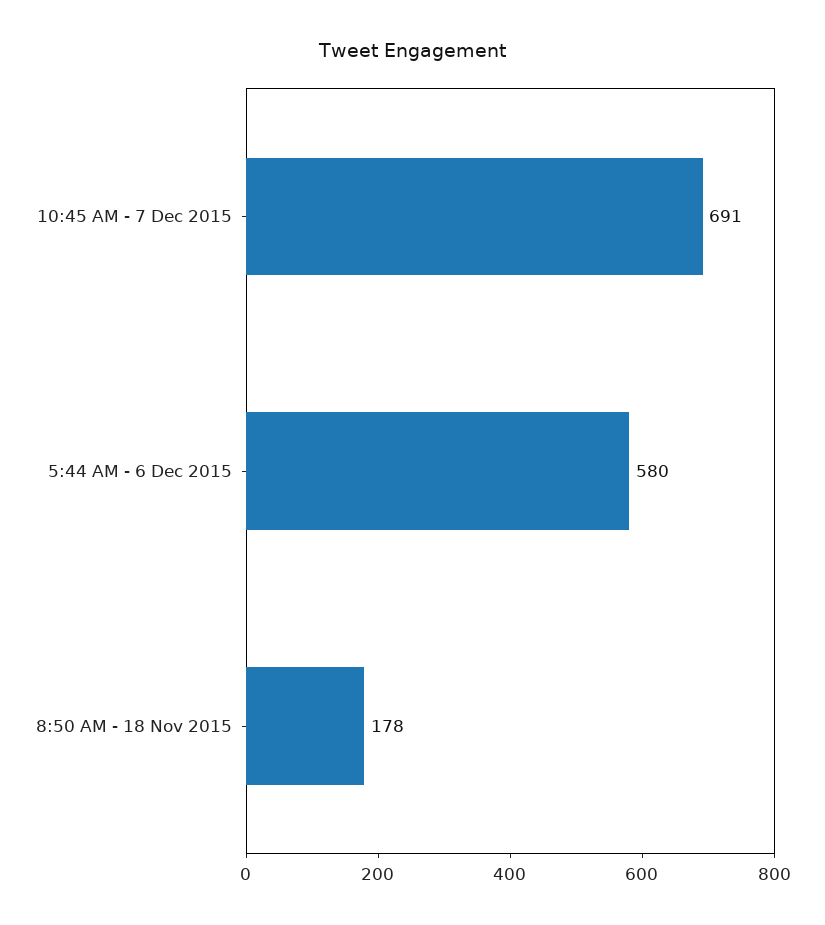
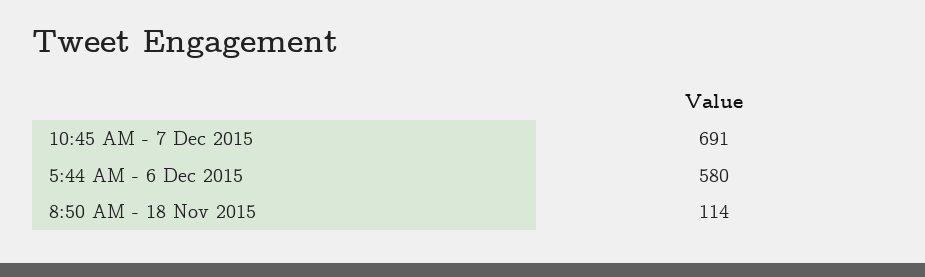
  {
    "10:45 AM - 7 Dec 2015": 691,
    "5:44 AM - 6 Dec 2015": 580,
-   "8:50 AM - 18 Nov 2015": 178
+   "8:50 AM - 18 Nov 2015": 114
  }

